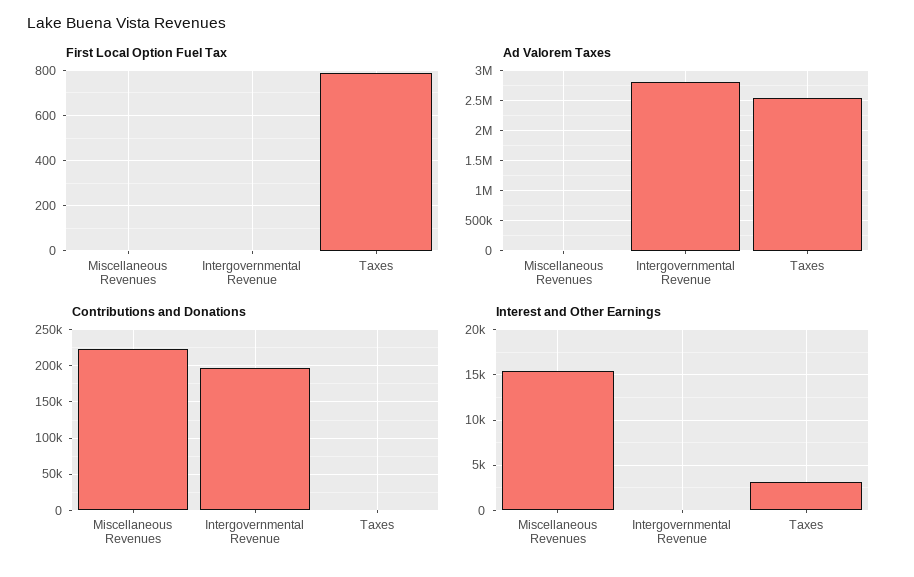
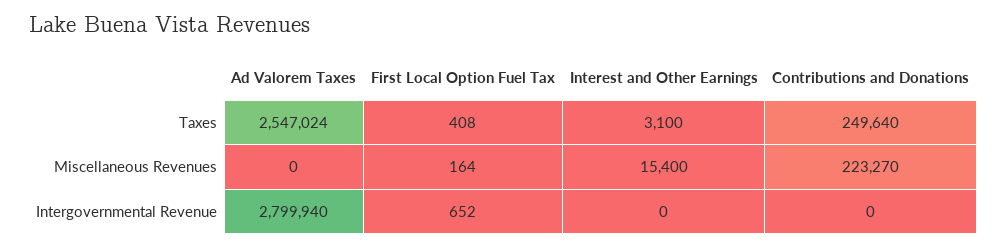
  {
    "First Local Option Fuel Tax": {
-     "Miscellaneous Revenues": 0,
+     "Miscellaneous Revenues": 164,
-     "Intergovernmental Revenue": 0,
+     "Intergovernmental Revenue": 652,
-     "Taxes": 800
+     "Taxes": 408
    },
    "Ad Valorem Taxes": {
      "Miscellaneous Revenues": 0,
      "Intergovernmental Revenue": 2799940,
      "Taxes": 2547024
    },
    "Contributions and Donations": {
      "Miscellaneous Revenues": 223270,
-     "Intergovernmental Revenue": 200000,
+     "Intergovernmental Revenue": 0,
-     "Taxes": 0
+     "Taxes": 249640
    },
    "Interest and Other Earnings": {
      "Miscellaneous Revenues": 15400,
      "Intergovernmental Revenue": 0,
      "Taxes": 3100
    }
  }

